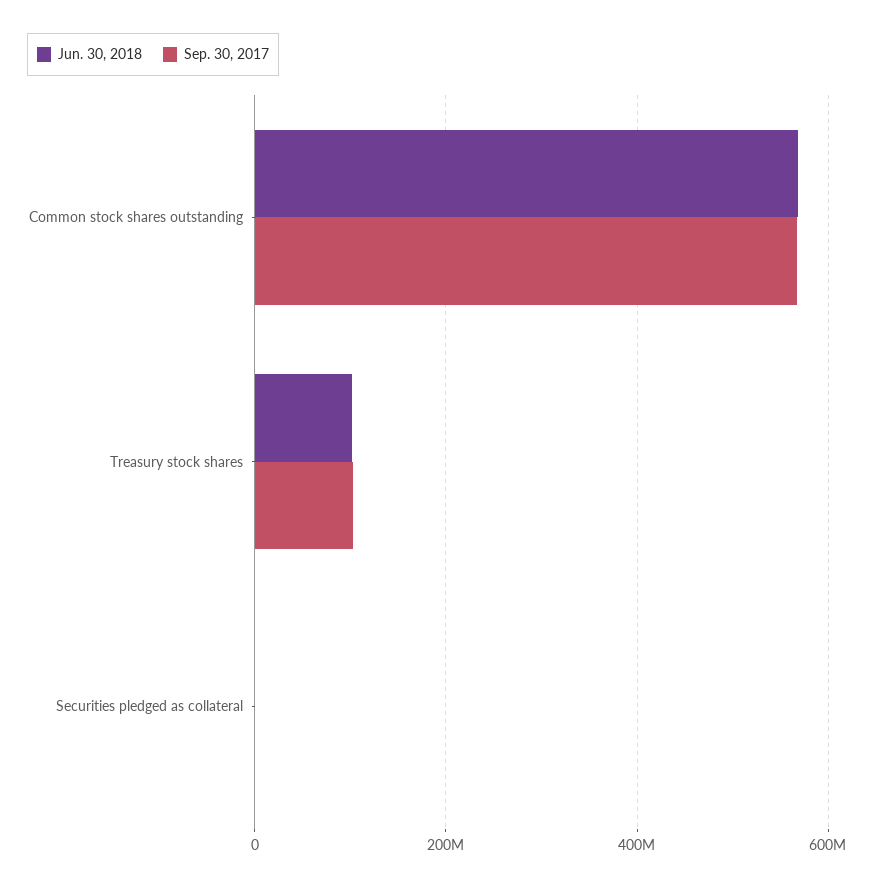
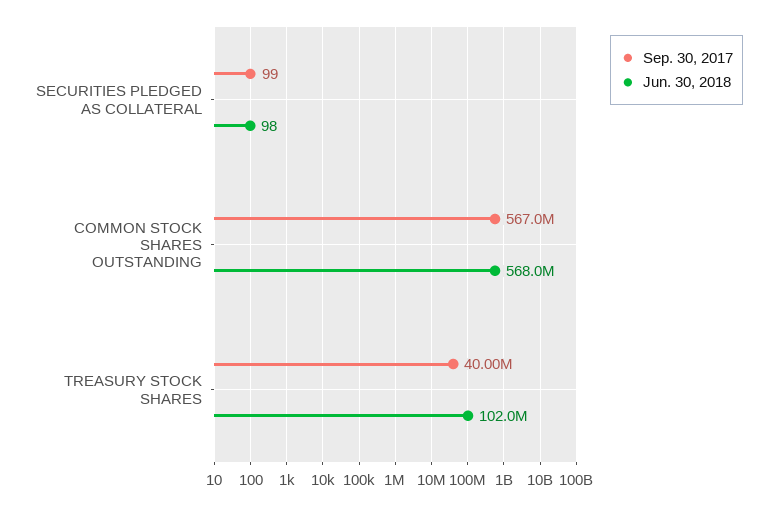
  {
    "Jun. 30, 2018": {
      "Common stock shares outstanding": 568000000,
      "Treasury stock shares": 102000000,
      "Securities pledged as collateral": 98
    },
    "Sep. 30, 2017": {
      "Common stock shares outstanding": 567000000,
-     "Treasury stock shares": 100000000,
+     "Treasury stock shares": 40000000,
      "Securities pledged as collateral": 99
    }
  }

